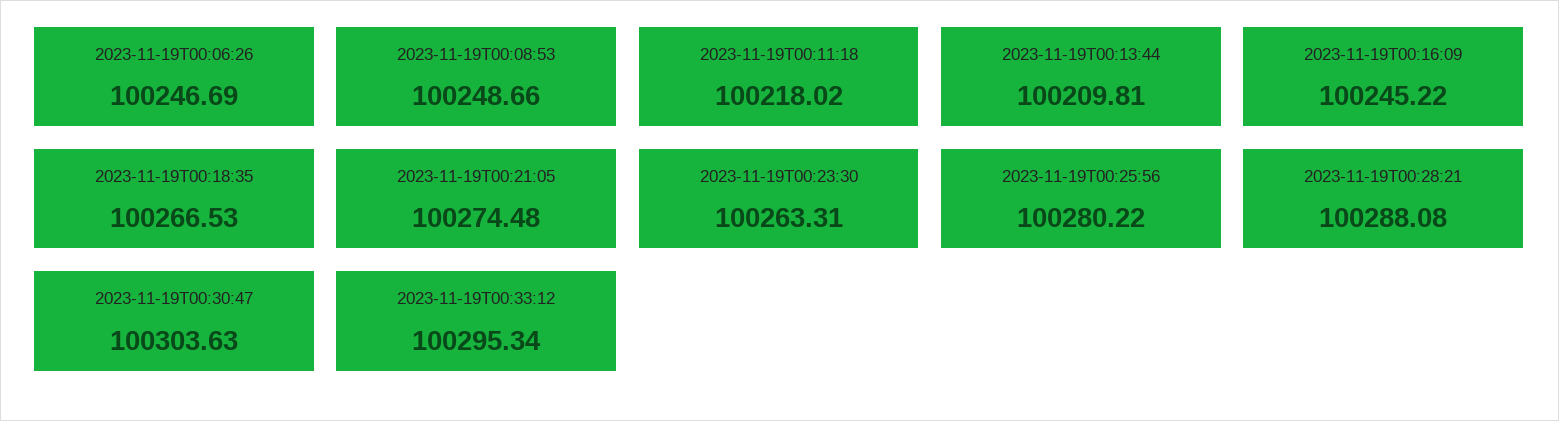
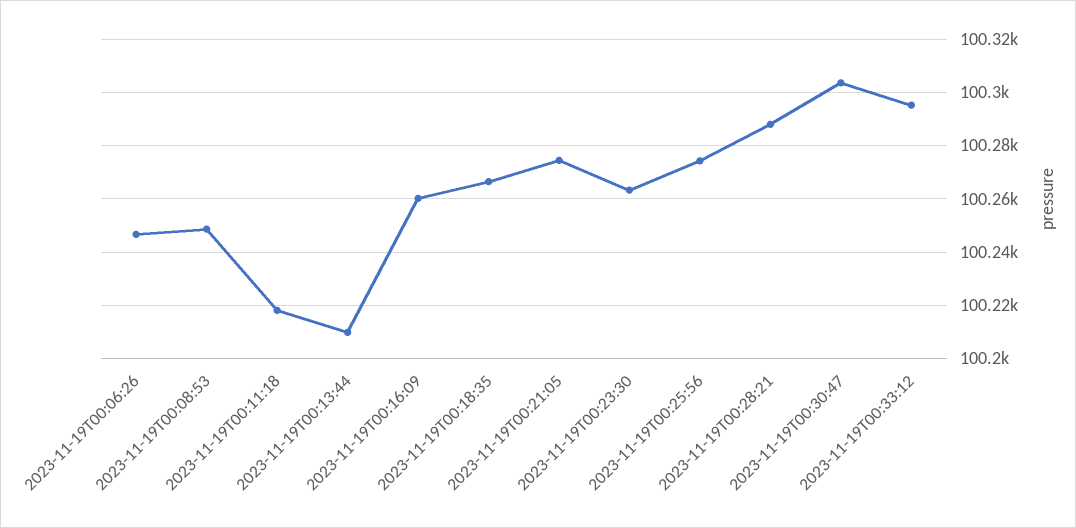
  {
    "2023-11-19T00:06:26": 100246.69,
    "2023-11-19T00:08:53": 100248.66,
    "2023-11-19T00:11:18": 100218.02,
    "2023-11-19T00:13:44": 100209.81,
-   "2023-11-19T00:16:09": 100245.22,
+   "2023-11-19T00:16:09": 100260,
    "2023-11-19T00:18:35": 100266.53,
    "2023-11-19T00:21:05": 100274.48,
    "2023-11-19T00:23:30": 100263.31,
-   "2023-11-19T00:25:56": 100280.22,
+   "2023-11-19T00:25:56": 100275,
    "2023-11-19T00:28:21": 100288.08,
    "2023-11-19T00:30:47": 100303.63,
    "2023-11-19T00:33:12": 100295.34
  }

